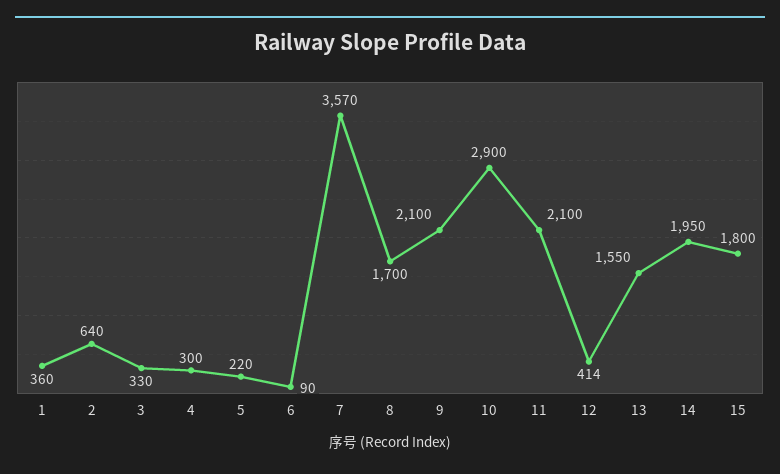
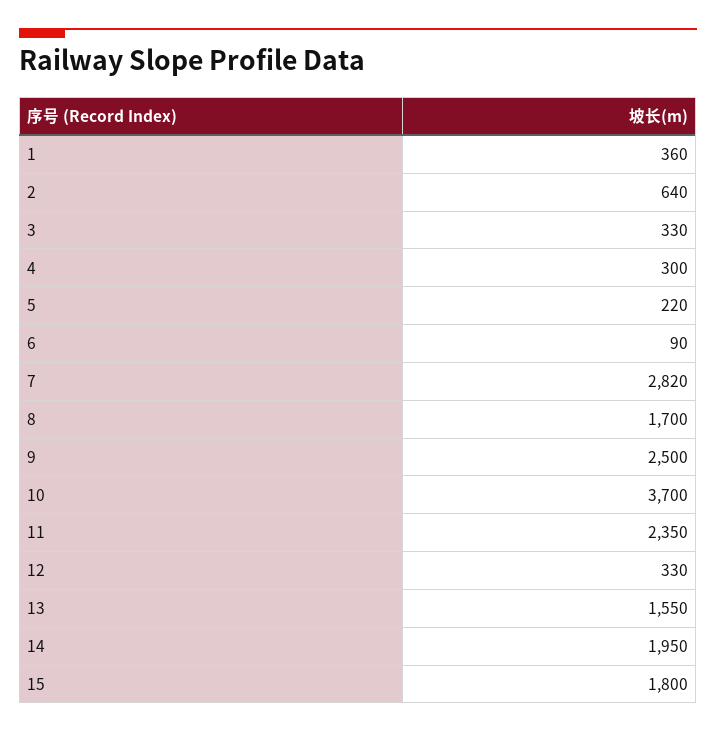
  {
    "1": 360,
    "2": 640,
    "3": 330,
    "4": 300,
    "5": 220,
    "6": 90,
-   "7": 3570,
+   "7": 2820,
    "8": 1700,
-   "9": 2100,
+   "9": 2500,
-   "10": 2900,
+   "10": 3700,
-   "11": 2100,
+   "11": 2350,
-   "12": 414,
+   "12": 330,
    "13": 1550,
    "14": 1950,
    "15": 1800
  }

